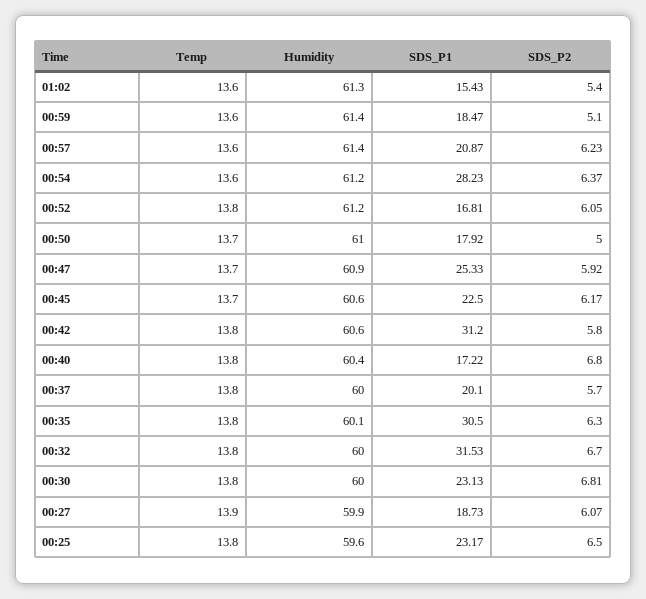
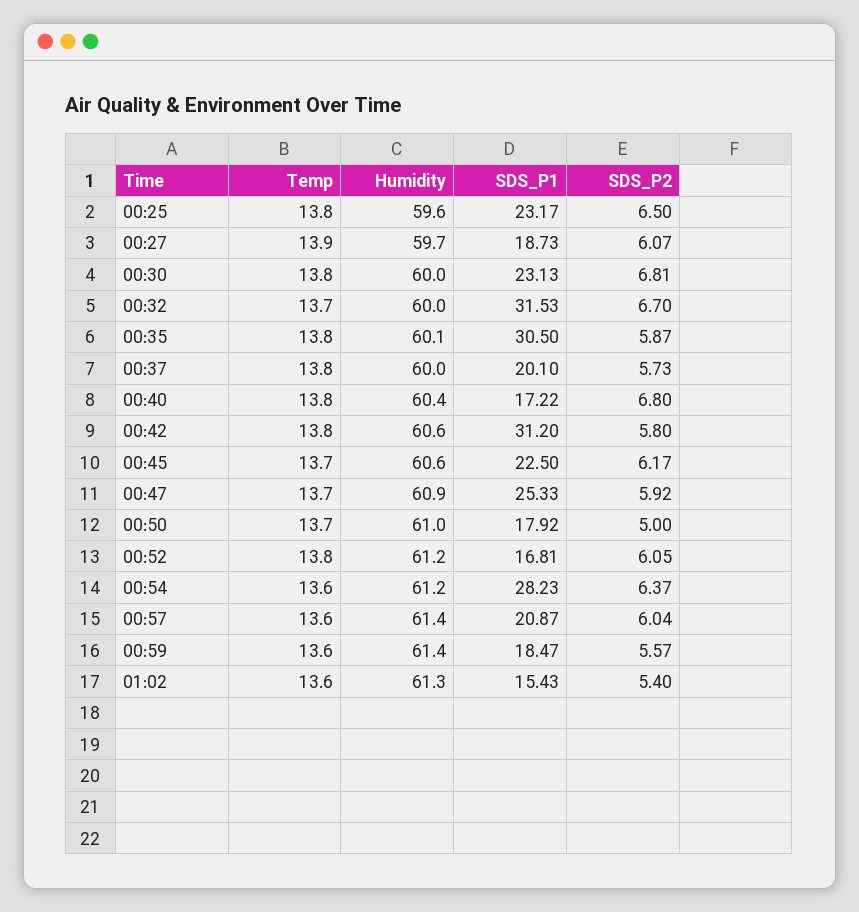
  {
    "Temp": {
      "01:02": 13.6,
      "00:59": 13.6,
      "00:57": 13.6,
      "00:54": 13.6,
      "00:52": 13.8,
      "00:50": 13.7,
      "00:47": 13.7,
      "00:45": 13.7,
      "00:42": 13.8,
      "00:40": 13.8,
      "00:37": 13.8,
      "00:35": 13.8,
-     "00:32": 13.8,
+     "00:32": 13.7,
      "00:30": 13.8,
      "00:27": 13.9,
      "00:25": 13.8
    },
    "Humidity": {
      "01:02": 61.3,
      "00:59": 61.4,
      "00:57": 61.4,
      "00:54": 61.2,
      "00:52": 61.2,
      "00:50": 61,
      "00:47": 60.9,
      "00:45": 60.6,
      "00:42": 60.6,
      "00:40": 60.4,
      "00:37": 60,
      "00:35": 60.1,
      "00:32": 60,
      "00:30": 60,
-     "00:27": 59.9,
+     "00:27": 59.7,
      "00:25": 59.6
    },
    "SDS_P1": {
      "01:02": 15.43,
      "00:59": 18.47,
      "00:57": 20.87,
      "00:54": 28.23,
      "00:52": 16.81,
      "00:50": 17.92,
      "00:47": 25.33,
      "00:45": 22.5,
      "00:42": 31.2,
      "00:40": 17.22,
      "00:37": 20.1,
      "00:35": 30.5,
      "00:32": 31.53,
      "00:30": 23.13,
      "00:27": 18.73,
      "00:25": 23.17
    },
    "SDS_P2": {
      "01:02": 5.4,
-     "00:59": 5.1,
+     "00:59": 5.57,
-     "00:57": 6.23,
+     "00:57": 6.04,
      "00:54": 6.37,
      "00:52": 6.05,
      "00:50": 5,
      "00:47": 5.92,
      "00:45": 6.17,
      "00:42": 5.8,
      "00:40": 6.8,
-     "00:37": 5.7,
+     "00:37": 5.73,
-     "00:35": 6.3,
+     "00:35": 5.87,
      "00:32": 6.7,
      "00:30": 6.81,
      "00:27": 6.07,
      "00:25": 6.5
    }
  }

